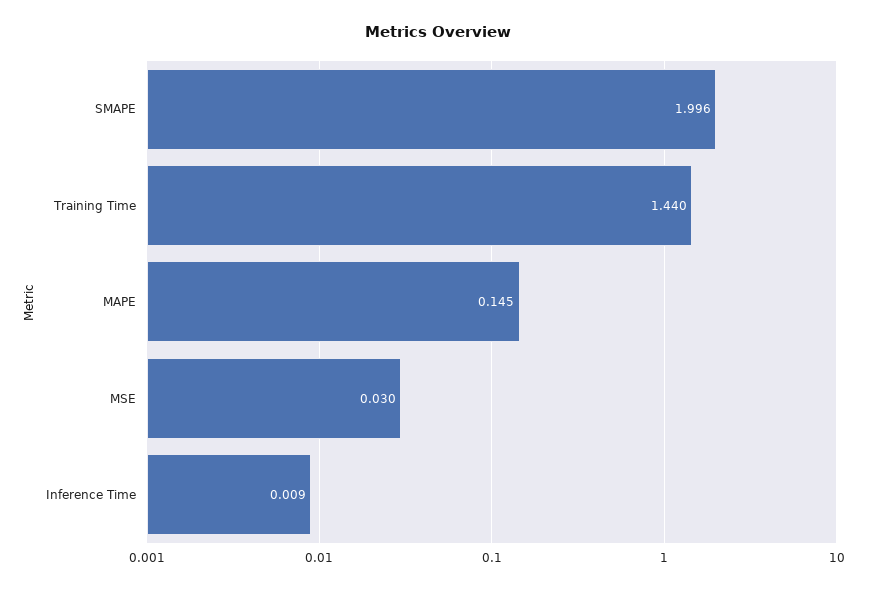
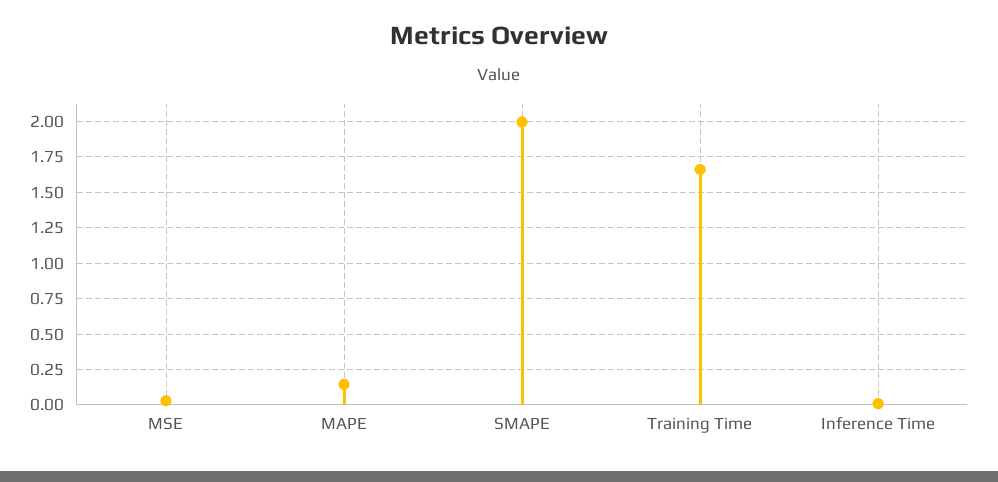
  {
    "SMAPE": 1.996,
-   "Training Time": 1.44,
+   "Training Time": 1.65,
    "MAPE": 0.145,
    "MSE": 0.03,
    "Inference Time": 0.009
  }

